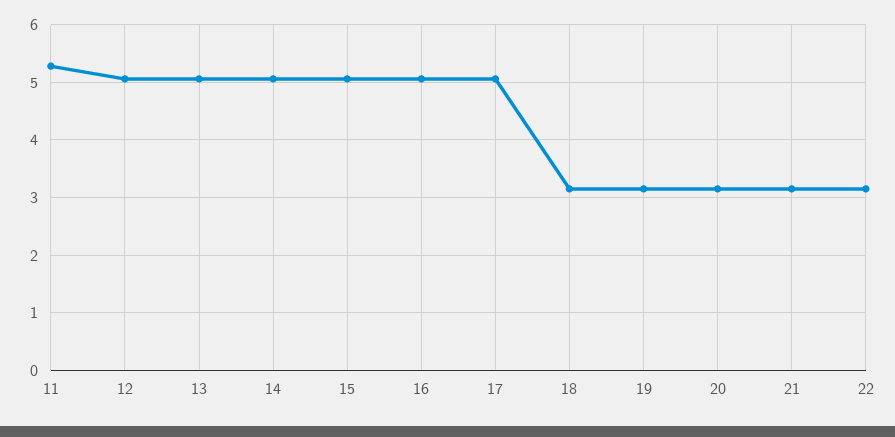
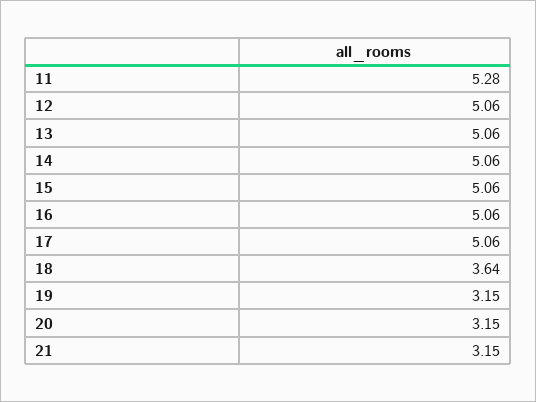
  {
    "11": 5.28,
    "12": 5.06,
    "13": 5.06,
    "14": 5.06,
    "15": 5.06,
    "16": 5.06,
    "17": 5.06,
-   "18": 3.2,
+   "18": 3.64,
    "19": 3.15,
    "20": 3.15,
-   "21": 3.15,
+   "21": 3.15
-   "22": 3.2
  }

